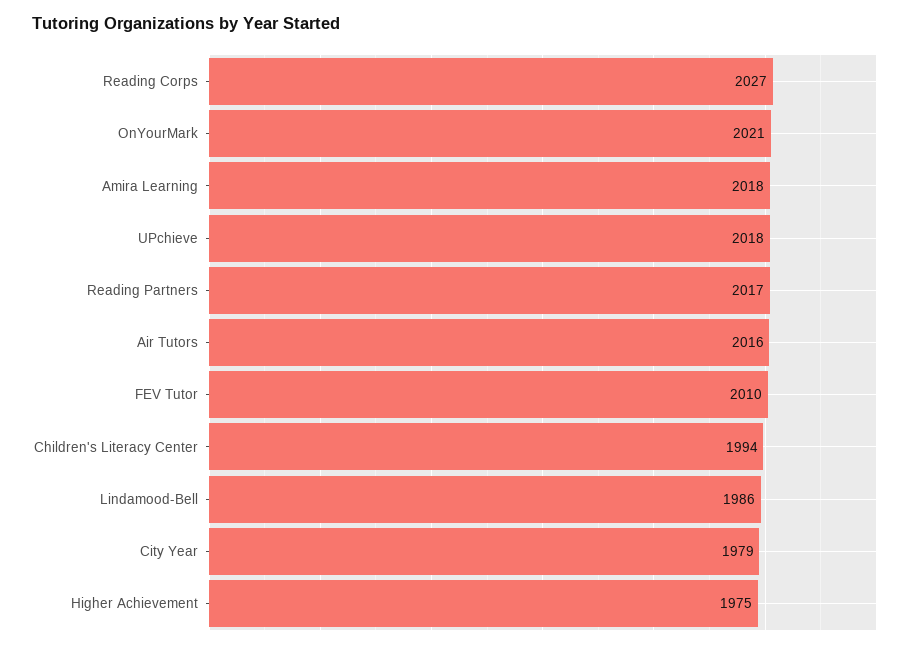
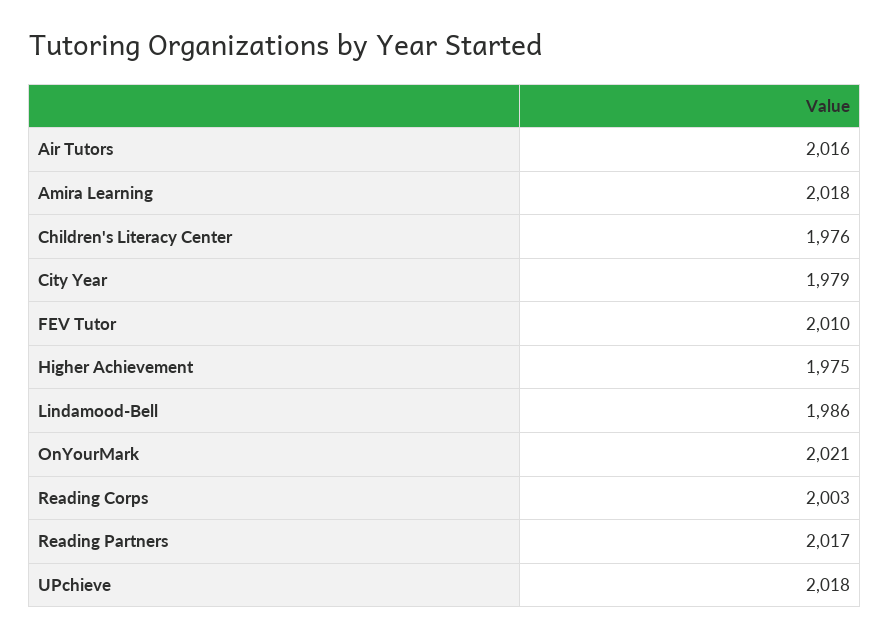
  {
-   "Reading Corps": 2027,
+   "Reading Corps": 2003,
    "OnYourMark": 2021,
    "Amira Learning": 2018,
    "UPchieve": 2018,
    "Reading Partners": 2017,
    "Air Tutors": 2016,
    "FEV Tutor": 2010,
-   "Children's Literacy Center": 1994,
+   "Children's Literacy Center": 1976,
    "Lindamood-Bell": 1986,
    "City Year": 1979,
    "Higher Achievement": 1975
  }

